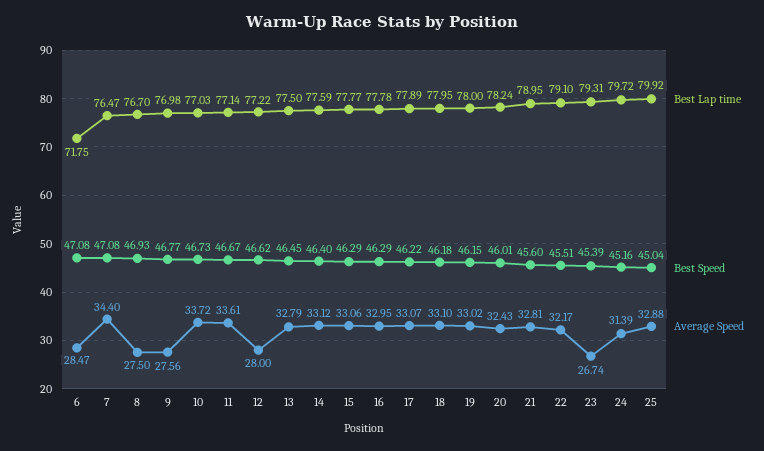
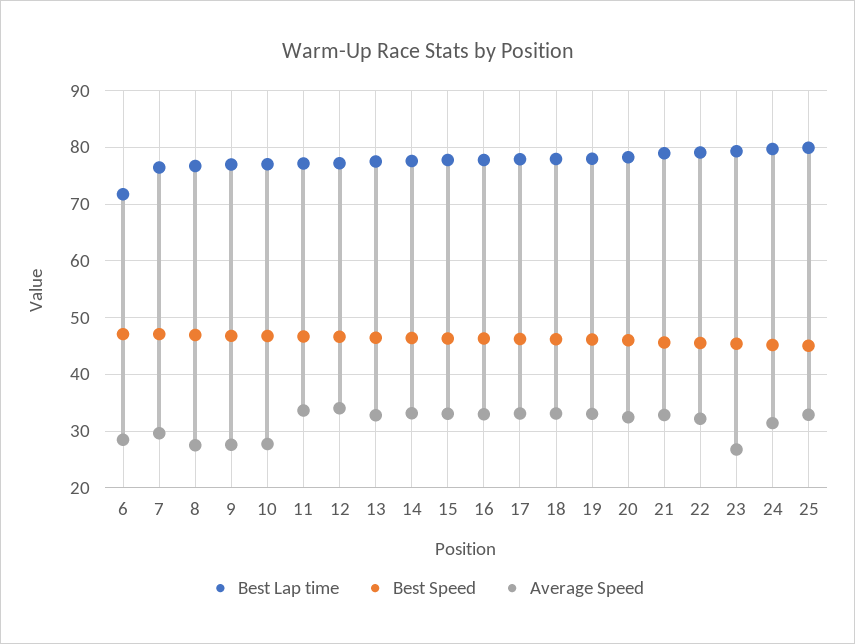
  {
    "Best Lap time": {
      "6": 71.75,
      "7": 76.47,
      "8": 76.7,
      "9": 76.98,
      "10": 77.03,
      "11": 77.14,
      "12": 77.22,
      "13": 77.5,
      "14": 77.59,
      "15": 77.77,
      "16": 77.78,
      "17": 77.89,
      "18": 77.95,
      "19": 78,
      "20": 78.24,
      "21": 78.95,
      "22": 79.1,
      "23": 79.31,
      "24": 79.72,
      "25": 79.92
    },
    "Best Speed": {
      "6": 47.08,
      "7": 47.08,
      "8": 46.93,
      "9": 46.77,
      "10": 46.73,
      "11": 46.67,
      "12": 46.62,
      "13": 46.45,
      "14": 46.4,
      "15": 46.29,
      "16": 46.29,
      "17": 46.22,
      "18": 46.18,
      "19": 46.15,
      "20": 46.01,
      "21": 45.6,
      "22": 45.51,
      "23": 45.39,
      "24": 45.16,
      "25": 45.04
    },
    "Average Speed": {
      "6": 28.47,
-     "7": 34.4,
+     "7": 30,
      "8": 27.5,
      "9": 27.56,
-     "10": 33.72,
+     "10": 28,
      "11": 33.61,
-     "12": 28,
+     "12": 34,
      "13": 32.79,
      "14": 33.12,
      "15": 33.06,
      "16": 32.95,
      "17": 33.07,
      "18": 33.1,
      "19": 33.02,
      "20": 32.43,
      "21": 32.81,
      "22": 32.17,
      "23": 26.74,
      "24": 31.39,
      "25": 32.88
    }
  }

